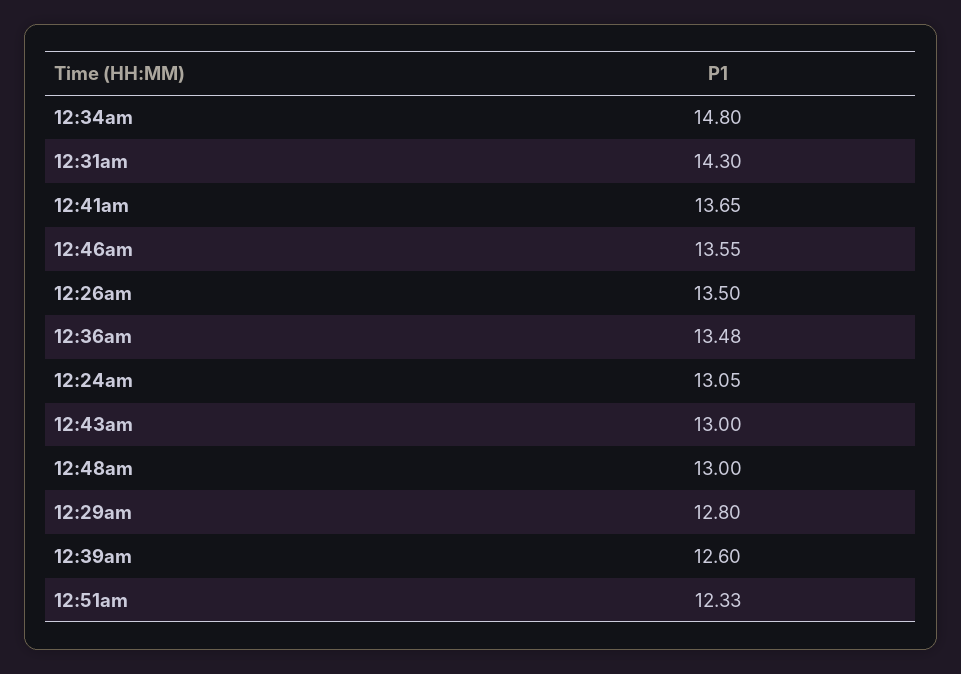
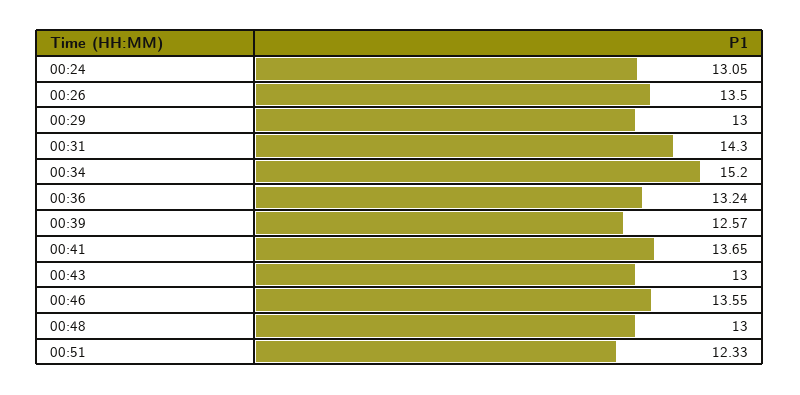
  {
-   "12:34am": 14.8,
+   "12:34am": 15.2,
    "12:31am": 14.3,
    "12:41am": 13.65,
    "12:46am": 13.55,
    "12:26am": 13.5,
-   "12:36am": 13.48,
+   "12:36am": 13.24,
    "12:24am": 13.05,
    "12:43am": 13,
    "12:48am": 13,
-   "12:29am": 12.8,
+   "12:29am": 13,
-   "12:39am": 12.6,
+   "12:39am": 12.57,
    "12:51am": 12.33
  }

